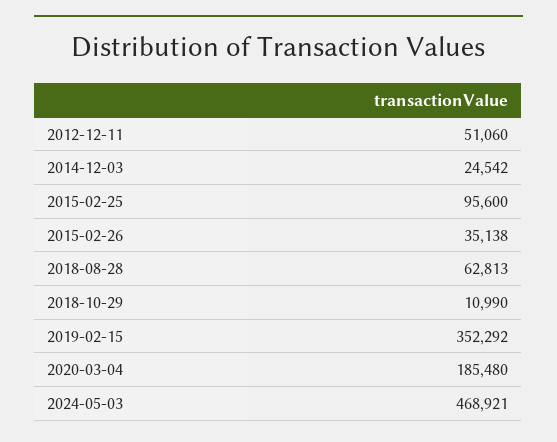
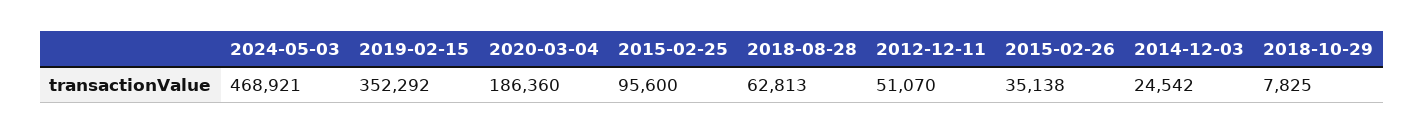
  {
-   "2012-12-11": 51060,
+   "2012-12-11": 51070,
    "2014-12-03": 24542,
    "2015-02-25": 95600,
    "2015-02-26": 35138,
    "2018-08-28": 62813,
-   "2018-10-29": 10990,
+   "2018-10-29": 7825,
    "2019-02-15": 352292,
-   "2020-03-04": 185480,
+   "2020-03-04": 186360,
    "2024-05-03": 468921
  }

